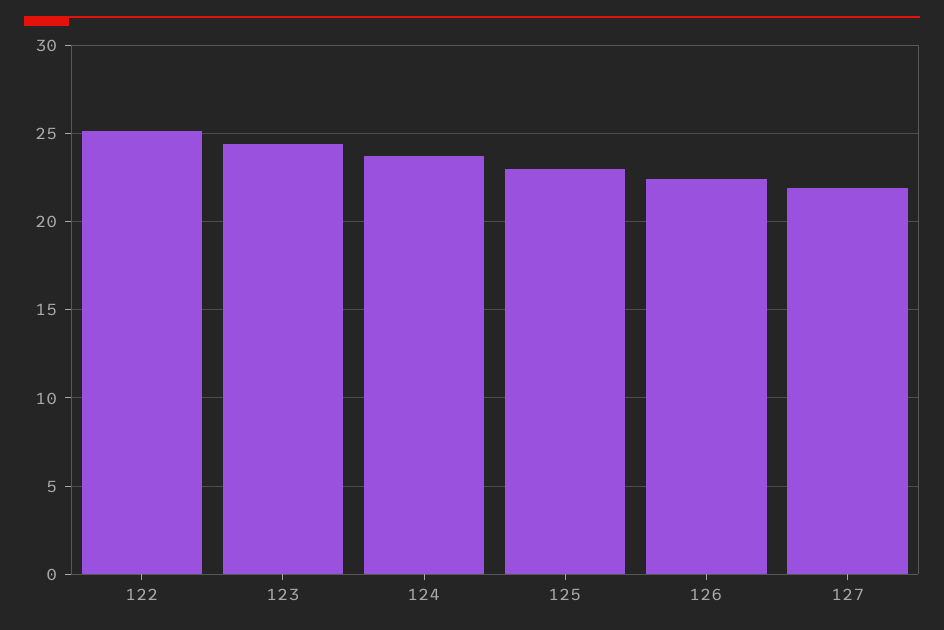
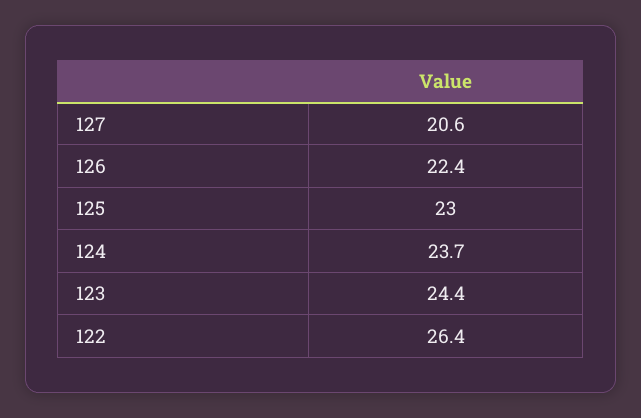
  {
-   "122": 25,
+   "122": 26.4,
    "123": 24.4,
    "124": 23.7,
    "125": 23,
    "126": 22.4,
-   "127": 22
+   "127": 20.6
  }

